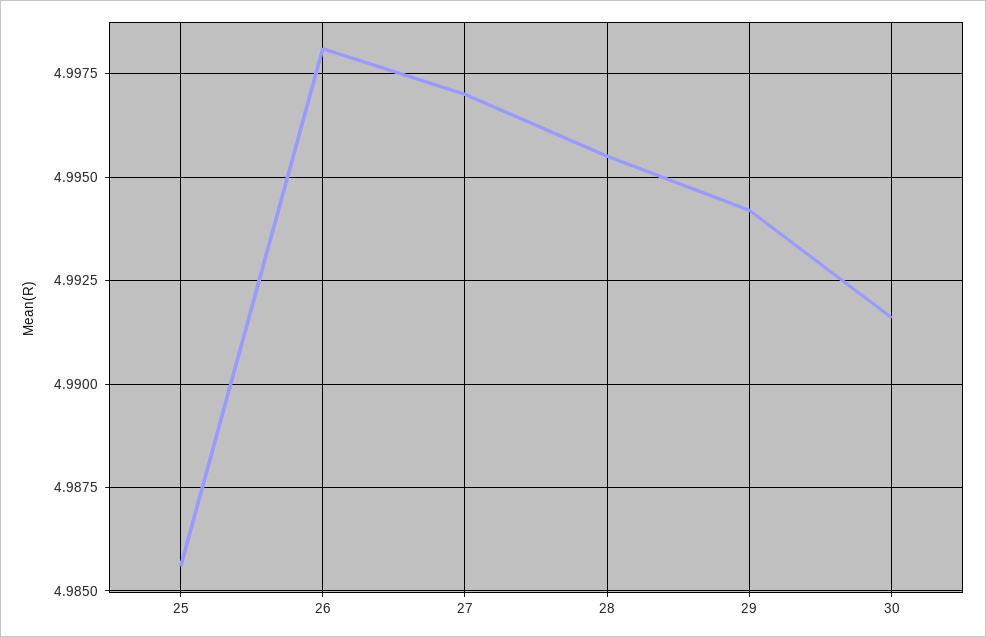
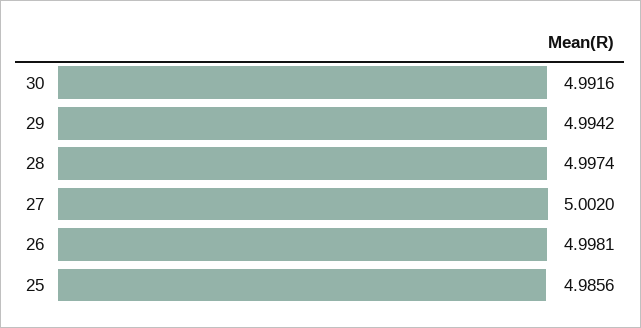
  {
    "25": 4.9856,
    "26": 4.9981,
-   "27": 4.997,
+   "27": 5.002,
-   "28": 4.9955,
+   "28": 4.9974,
    "29": 4.9942,
    "30": 4.9916
  }

